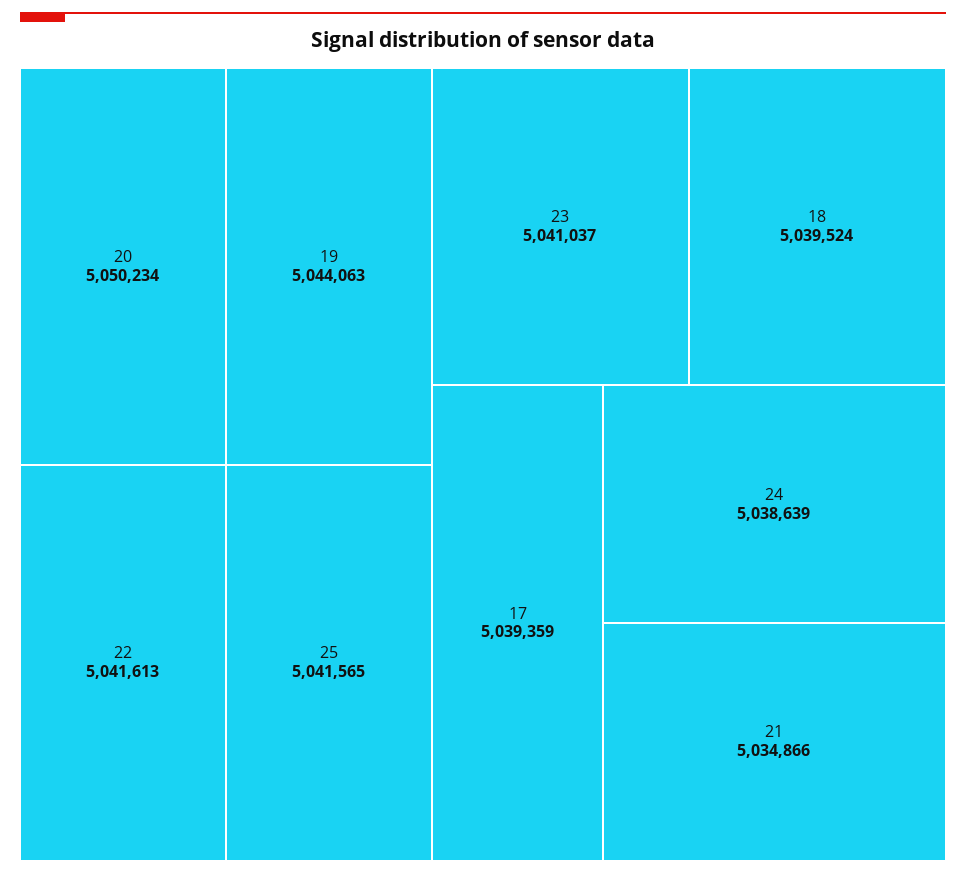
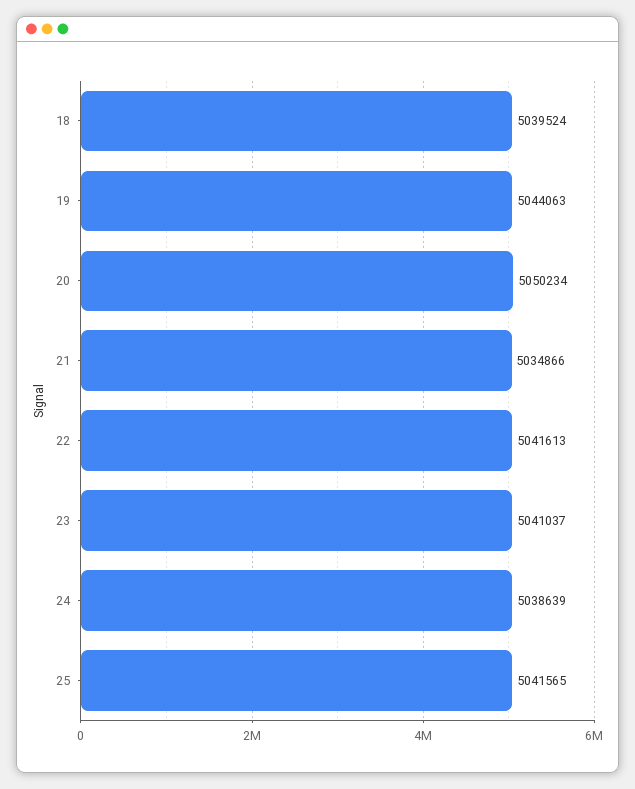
  {
    "20": 5050234,
    "19": 5044063,
    "22": 5041613,
    "25": 5041565,
    "23": 5041037,
    "18": 5039524,
-   "17": 5039359,
    "24": 5038639,
    "21": 5034866
  }

